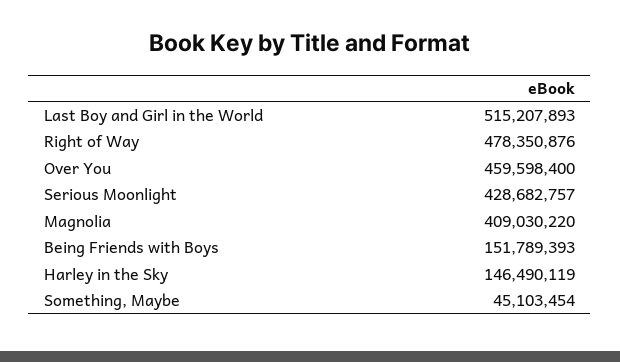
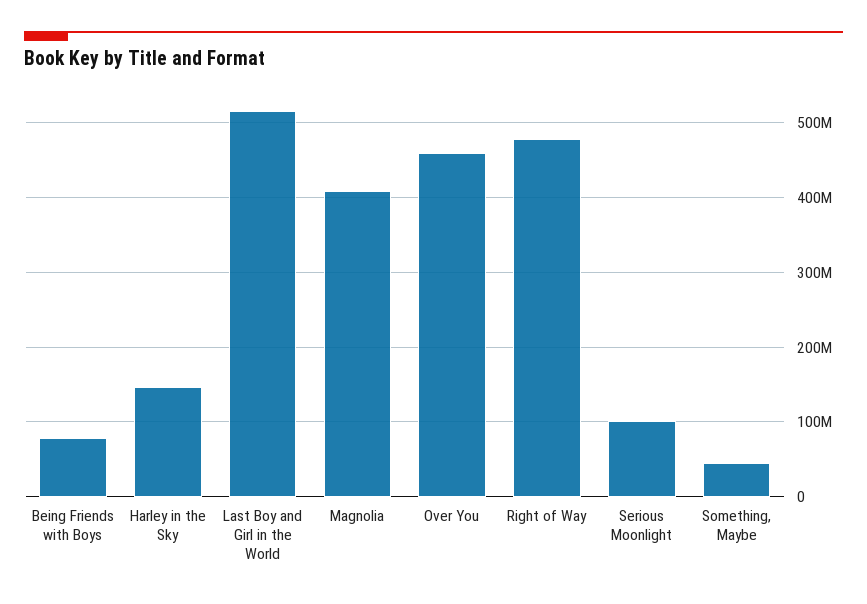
  {
    "Last Boy and Girl in the World": 515207893,
    "Right of Way": 478350876,
    "Over You": 459598400,
-   "Serious Moonlight": 428682757,
+   "Serious Moonlight": 100000000,
    "Magnolia": 409030220,
-   "Being Friends with Boys": 151789393,
+   "Being Friends with Boys": 80000000,
    "Harley in the Sky": 146490119,
    "Something, Maybe": 45103454
  }

